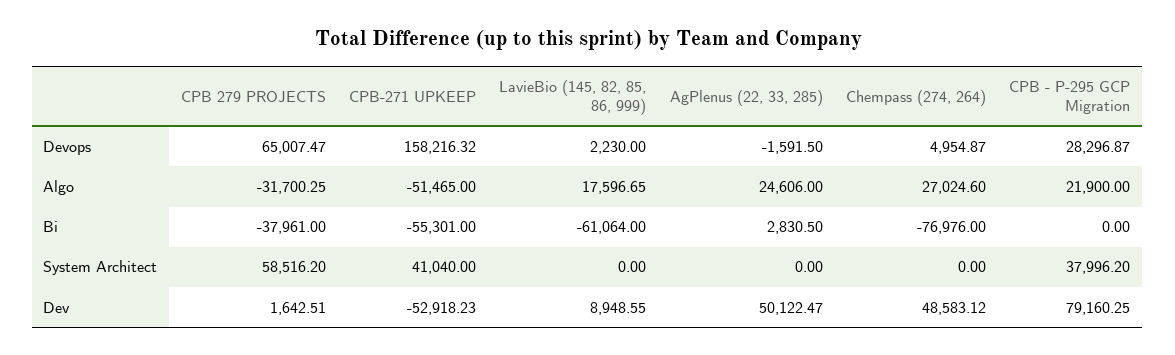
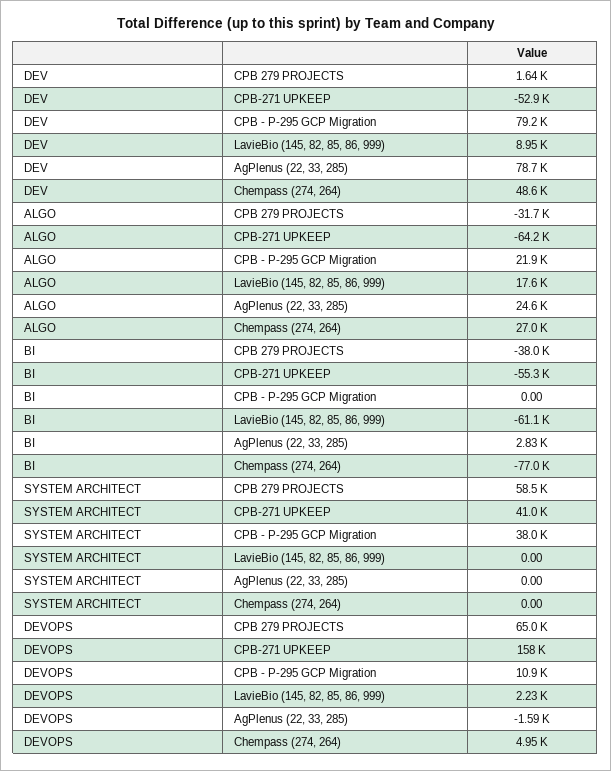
  {
    "CPB 279 PROJECTS": {
      "Devops": 65007.47,
      "Algo": -31700.25,
      "Bi": -37961,
      "System Architect": 58516.2,
      "Dev": 1642.51
    },
    "CPB-271 UPKEEP": {
      "Devops": 158216.32,
-     "Algo": -51465,
+     "Algo": -64200,
      "Bi": -55301,
      "System Architect": 41040,
      "Dev": -52918.23
    },
    "LavieBio (145, 82, 85, 86, 999)": {
      "Devops": 2230,
      "Algo": 17596.65,
      "Bi": -61064,
      "System Architect": 0,
      "Dev": 8948.55
    },
    "AgPlenus (22, 33, 285)": {
      "Devops": -1591.5,
      "Algo": 24606,
      "Bi": 2830.5,
      "System Architect": 0,
-     "Dev": 50122.47
+     "Dev": 78700
    },
    "Chempass (274, 264)": {
      "Devops": 4954.87,
      "Algo": 27024.6,
      "Bi": -76976,
      "System Architect": 0,
      "Dev": 48583.12
    },
    "CPB - P-295 GCP Migration": {
-     "Devops": 28296.87,
+     "Devops": 10900,
      "Algo": 21900,
      "Bi": 0,
      "System Architect": 37996.2,
      "Dev": 79160.25
    }
  }

